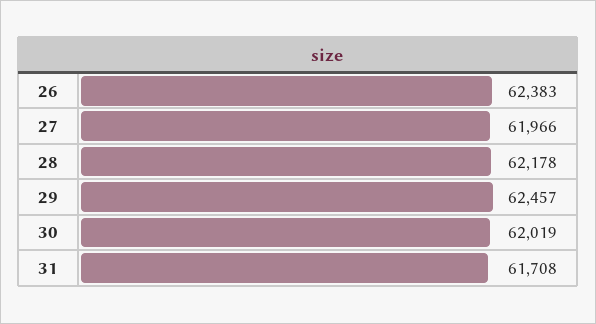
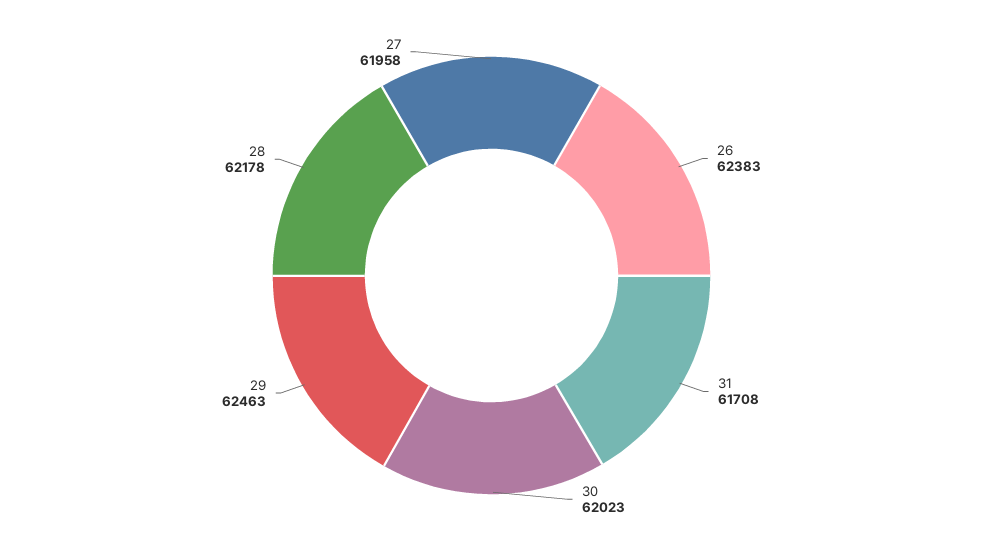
  {
    "26": 62383,
-   "27": 61966,
+   "27": 61958,
    "28": 62178,
-   "29": 62457,
+   "29": 62463,
-   "30": 62019,
+   "30": 62023,
    "31": 61708
  }

